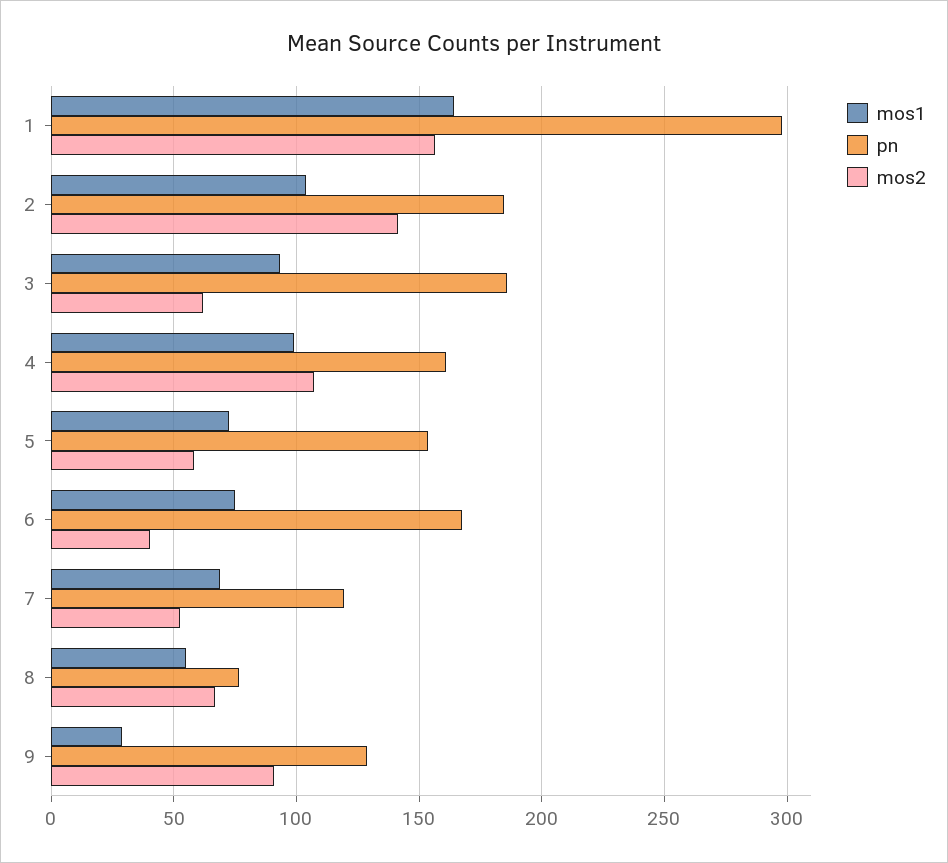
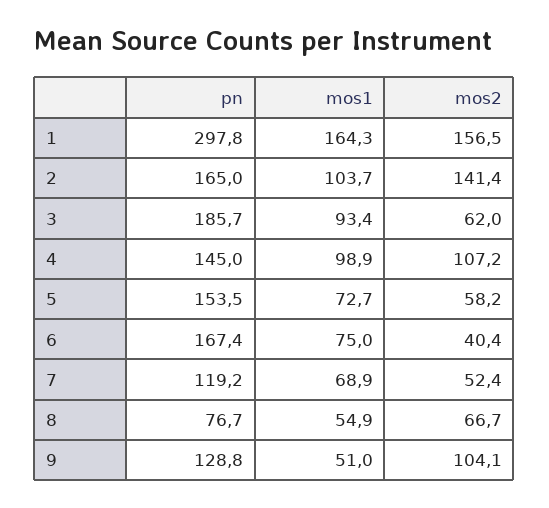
  {
    "mos1": {
      "1": 164.3,
      "2": 103.7,
      "3": 93.4,
      "4": 98.9,
      "5": 72.7,
      "6": 75,
      "7": 68.9,
      "8": 54.9,
-     "9": 30
+     "9": 51
    },
    "pn": {
      "1": 297.8,
-     "2": 185,
+     "2": 165,
      "3": 185.7,
-     "4": 160,
+     "4": 145,
      "5": 153.5,
      "6": 167.4,
      "7": 119.2,
      "8": 76.7,
      "9": 128.8
    },
    "mos2": {
      "1": 156.5,
      "2": 141.4,
      "3": 62,
      "4": 107.2,
      "5": 58.2,
      "6": 40.4,
      "7": 52.4,
      "8": 66.7,
-     "9": 90
+     "9": 104.1
    }
  }

